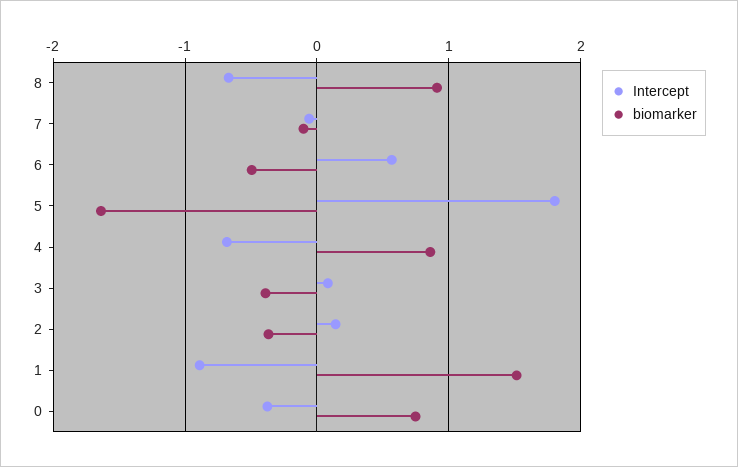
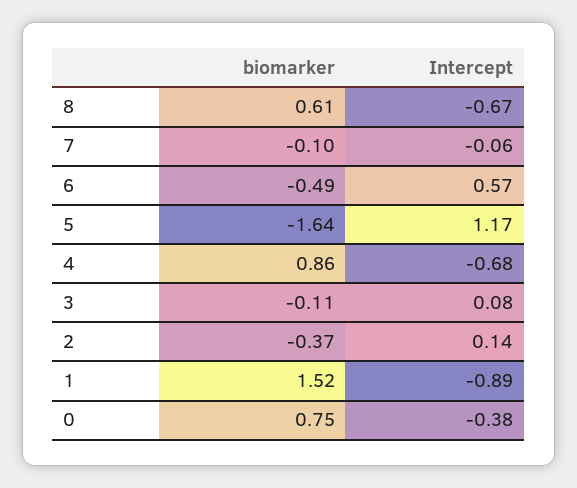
  {
    "Intercept": {
      "8": -0.67,
      "7": -0.06,
      "6": 0.57,
-     "5": 1.8,
+     "5": 1.17,
      "4": -0.68,
      "3": 0.08,
      "2": 0.14,
      "1": -0.89,
      "0": -0.38
    },
    "biomarker": {
-     "8": 0.9,
+     "8": 0.61,
      "7": -0.1,
      "6": -0.49,
      "5": -1.64,
      "4": 0.86,
-     "3": -0.4,
+     "3": -0.11,
      "2": -0.37,
      "1": 1.52,
      "0": 0.75
    }
  }

